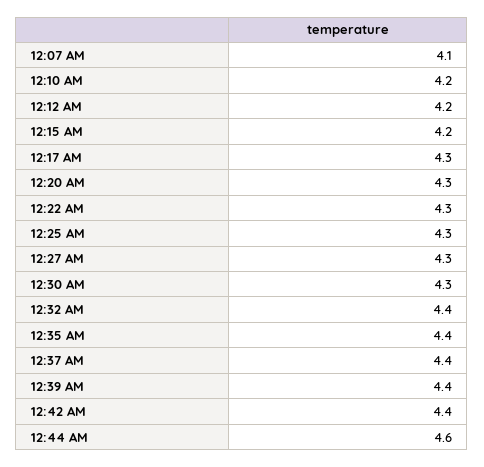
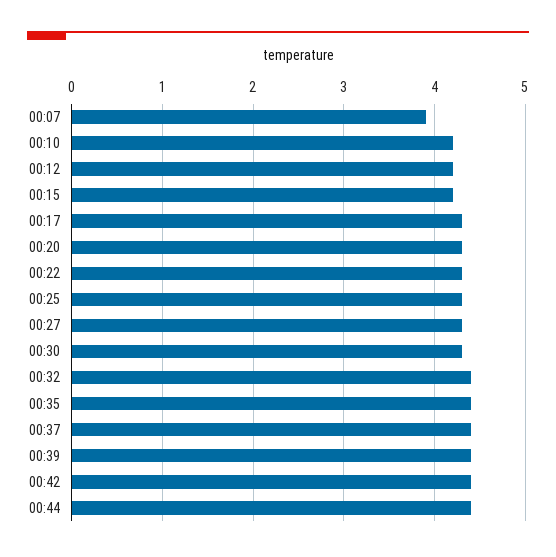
  {
-   "12:07 AM": 4.1,
+   "12:07 AM": 3.9,
    "12:10 AM": 4.2,
    "12:12 AM": 4.2,
    "12:15 AM": 4.2,
    "12:17 AM": 4.3,
    "12:20 AM": 4.3,
    "12:22 AM": 4.3,
    "12:25 AM": 4.3,
    "12:27 AM": 4.3,
    "12:30 AM": 4.3,
    "12:32 AM": 4.4,
    "12:35 AM": 4.4,
    "12:37 AM": 4.4,
    "12:39 AM": 4.4,
    "12:42 AM": 4.4,
-   "12:44 AM": 4.6
+   "12:44 AM": 4.4
  }

